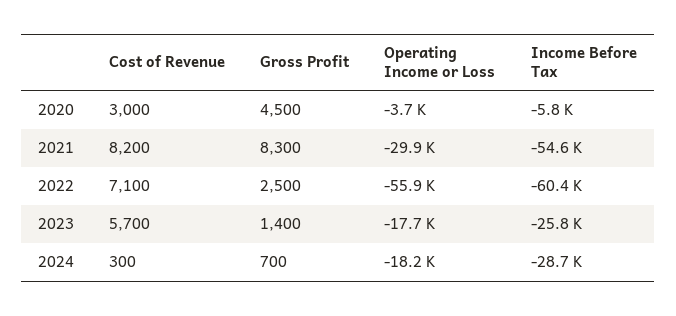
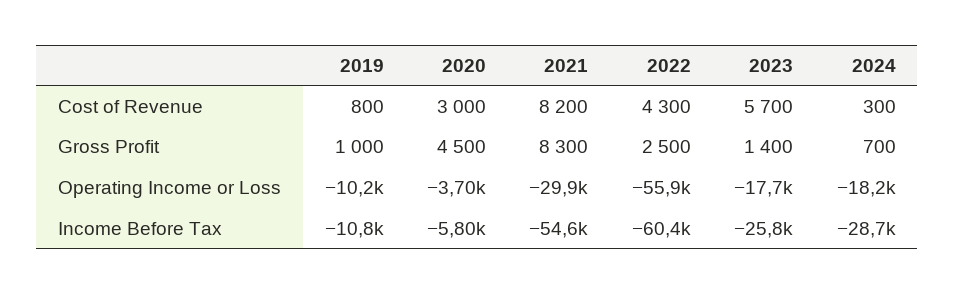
  {
    "Cost of Revenue": {
      "2020": 3000,
      "2021": 8200,
-     "2022": 7100,
+     "2022": 4300,
      "2023": 5700,
-     "2024": 300
+     "2024": 300,
+     "2019": 800
    },
    "Gross Profit": {
      "2020": 4500,
      "2021": 8300,
      "2022": 2500,
      "2023": 1400,
-     "2024": 700
+     "2024": 700,
+     "2019": 1000
    },
    "Operating Income or Loss": {
      "2020": -3700,
      "2021": -29900,
      "2022": -55900,
      "2023": -17700,
-     "2024": -18200
+     "2024": -18200,
+     "2019": -10200
    },
    "Income Before Tax": {
      "2020": -5800,
      "2021": -54600,
      "2022": -60400,
      "2023": -25800,
-     "2024": -28700
+     "2024": -28700,
+     "2019": -10800
    }
  }

